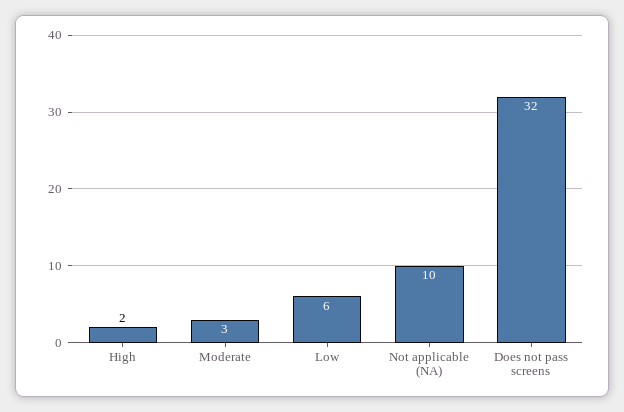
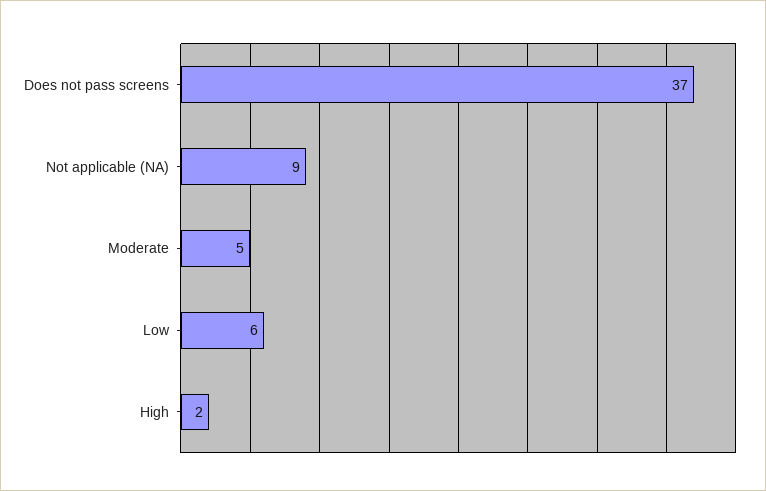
  {
    "High": 2,
-   "Moderate": 3,
+   "Moderate": 5,
    "Low": 6,
-   "Not applicable (NA)": 10,
+   "Not applicable (NA)": 9,
-   "Does not pass screens": 32
+   "Does not pass screens": 37
  }

